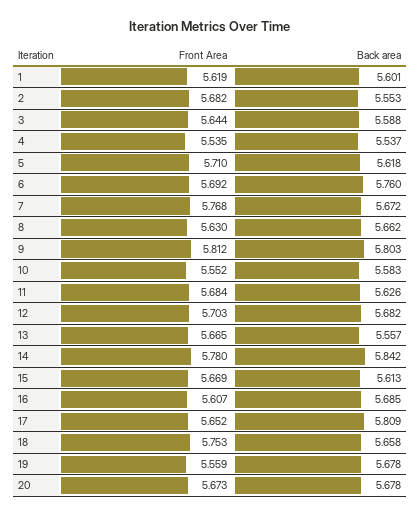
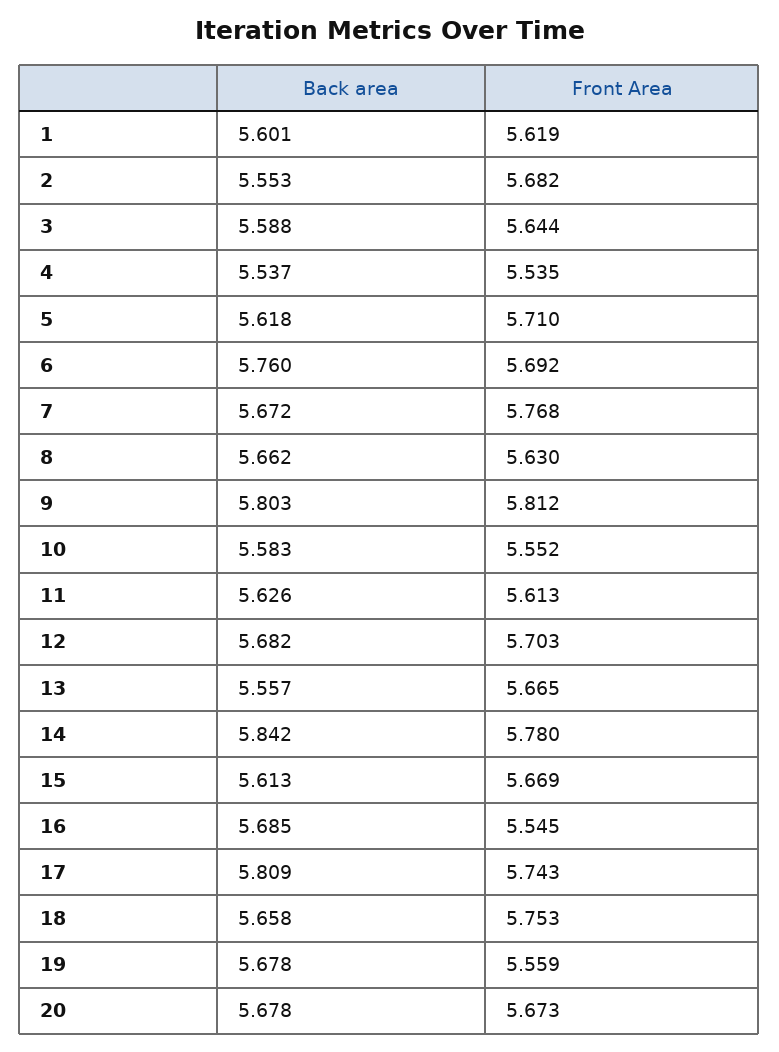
  {
    "Front Area": {
      "1": 5.619,
      "2": 5.682,
      "3": 5.644,
      "4": 5.535,
      "5": 5.71,
      "6": 5.692,
      "7": 5.768,
      "8": 5.63,
      "9": 5.812,
      "10": 5.552,
-     "11": 5.684,
+     "11": 5.613,
      "12": 5.703,
      "13": 5.665,
      "14": 5.78,
      "15": 5.669,
-     "16": 5.607,
+     "16": 5.545,
-     "17": 5.652,
+     "17": 5.743,
      "18": 5.753,
      "19": 5.559,
      "20": 5.673
    },
    "Back area": {
      "1": 5.601,
      "2": 5.553,
      "3": 5.588,
      "4": 5.537,
      "5": 5.618,
      "6": 5.76,
      "7": 5.672,
      "8": 5.662,
      "9": 5.803,
      "10": 5.583,
      "11": 5.626,
      "12": 5.682,
      "13": 5.557,
      "14": 5.842,
      "15": 5.613,
      "16": 5.685,
      "17": 5.809,
      "18": 5.658,
      "19": 5.678,
      "20": 5.678
    }
  }

